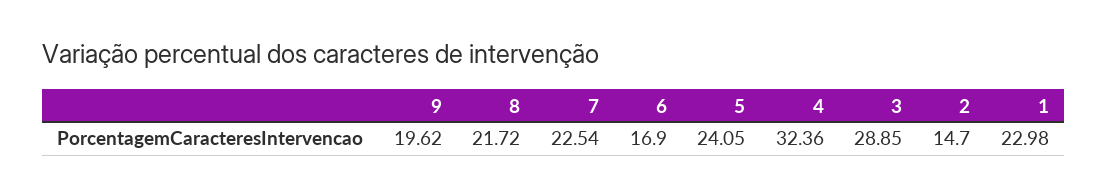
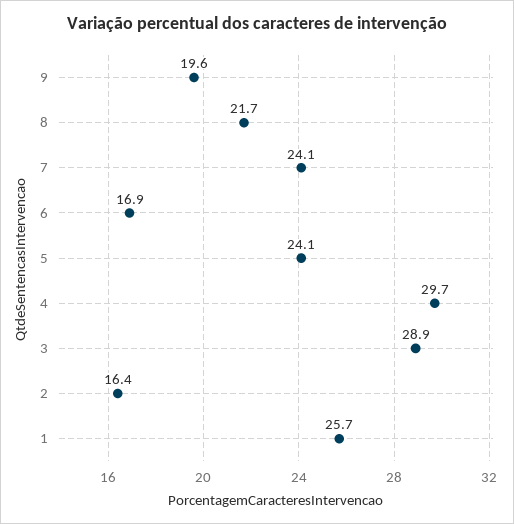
  {
    "9": 19.62,
    "8": 21.72,
-   "7": 22.54,
+   "7": 24.1,
    "6": 16.9,
    "5": 24.05,
-   "4": 32.36,
+   "4": 29.7,
    "3": 28.85,
-   "2": 14.7,
+   "2": 16.4,
-   "1": 22.98
+   "1": 25.7
  }

